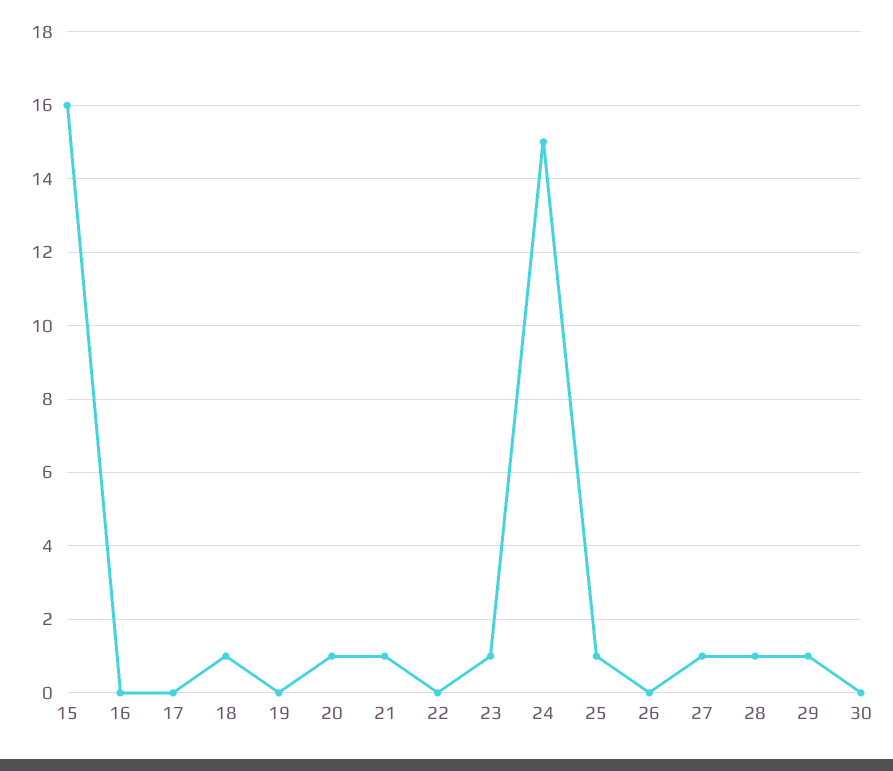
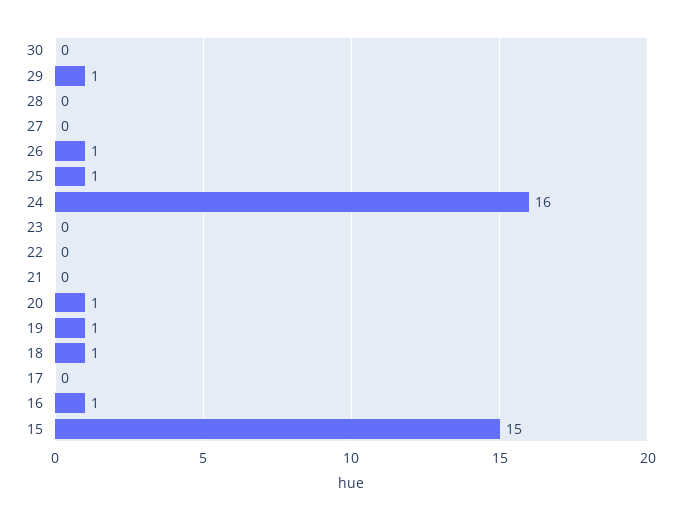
  {
-   "15": 16,
+   "15": 15,
-   "16": 0,
+   "16": 1,
    "17": 0,
    "18": 1,
-   "19": 0,
+   "19": 1,
    "20": 1,
-   "21": 1,
+   "21": 0,
    "22": 0,
-   "23": 1,
+   "23": 0,
-   "24": 15,
+   "24": 16,
    "25": 1,
-   "26": 0,
+   "26": 1,
-   "27": 1,
+   "27": 0,
-   "28": 1,
+   "28": 0,
    "29": 1,
    "30": 0
  }

